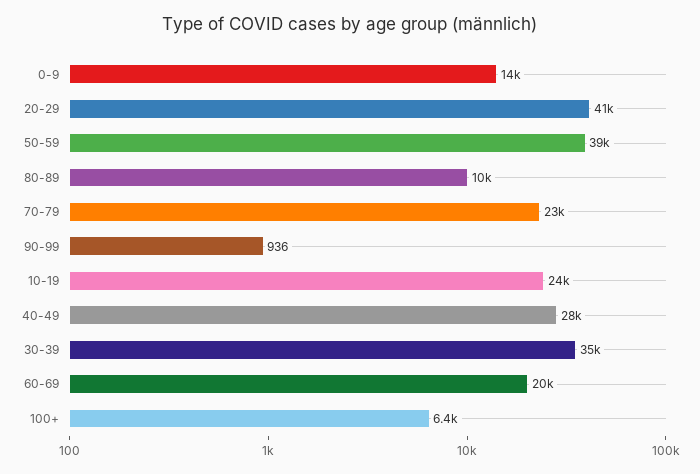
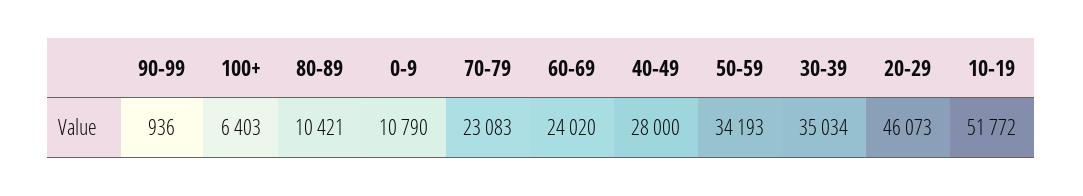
  {
-   "0-9": 14000,
+   "0-9": 10790,
-   "20-29": 41000,
+   "20-29": 46073,
-   "50-59": 39000,
+   "50-59": 34193,
    "80-89": 10421,
    "70-79": 23083,
    "90-99": 936,
-   "10-19": 24000,
+   "10-19": 51772,
    "40-49": 28000,
    "30-39": 35034,
-   "60-69": 20000,
+   "60-69": 24020,
    "100+": 6403
  }

